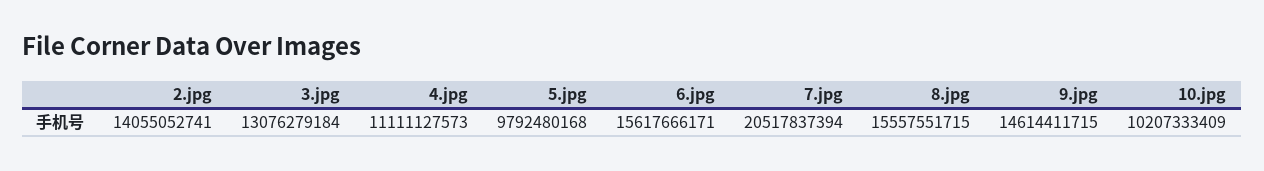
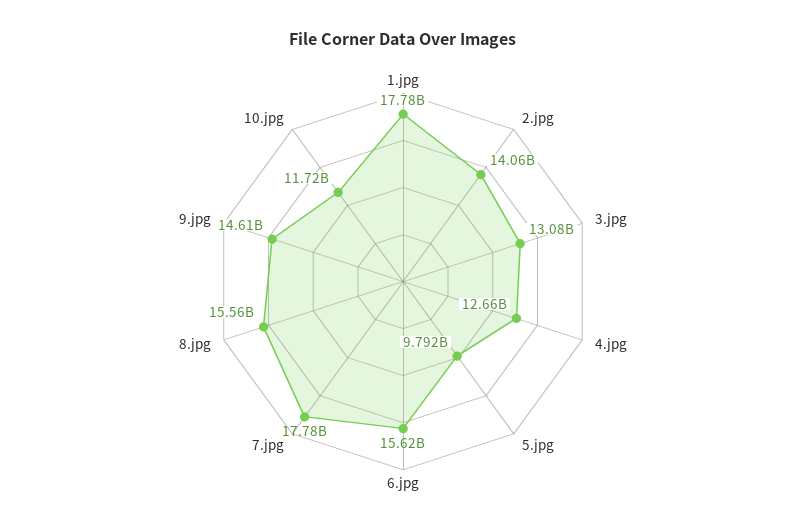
  {
    "2.jpg": 14055052741,
    "3.jpg": 13076279184,
-   "4.jpg": 11111127573,
+   "4.jpg": 12660000000,
    "5.jpg": 9792480168,
    "6.jpg": 15617666171,
-   "7.jpg": 20517837394,
+   "7.jpg": 17780000000,
    "8.jpg": 15557551715,
    "9.jpg": 14614411715,
-   "10.jpg": 10207333409
+   "10.jpg": 11720000000,
+   "1.jpg": 17780000000
  }

